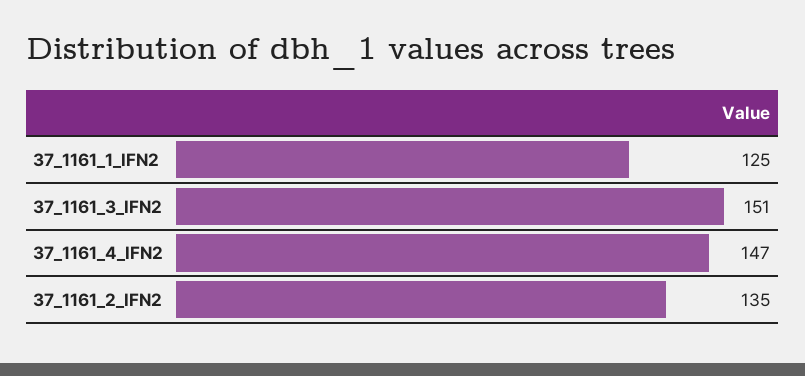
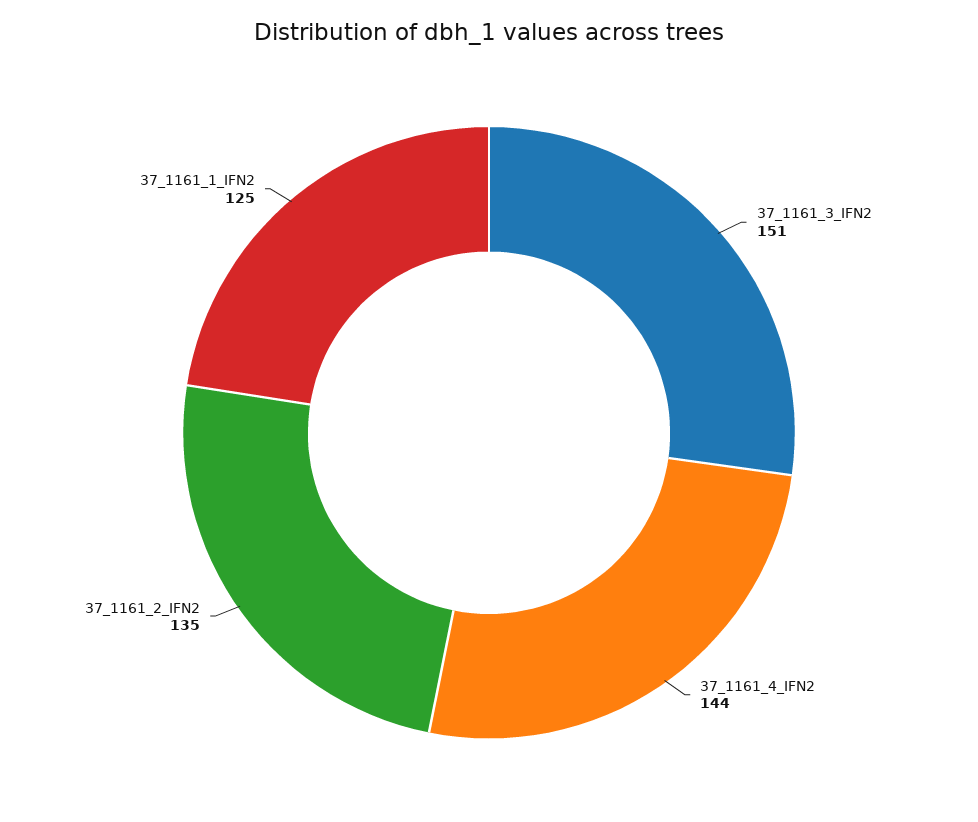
  {
    "37_1161_1_IFN2": 125,
    "37_1161_3_IFN2": 151,
-   "37_1161_4_IFN2": 147,
+   "37_1161_4_IFN2": 144,
    "37_1161_2_IFN2": 135
  }

